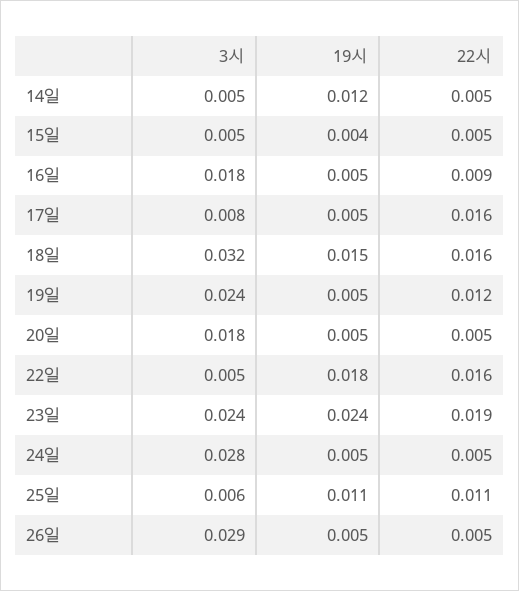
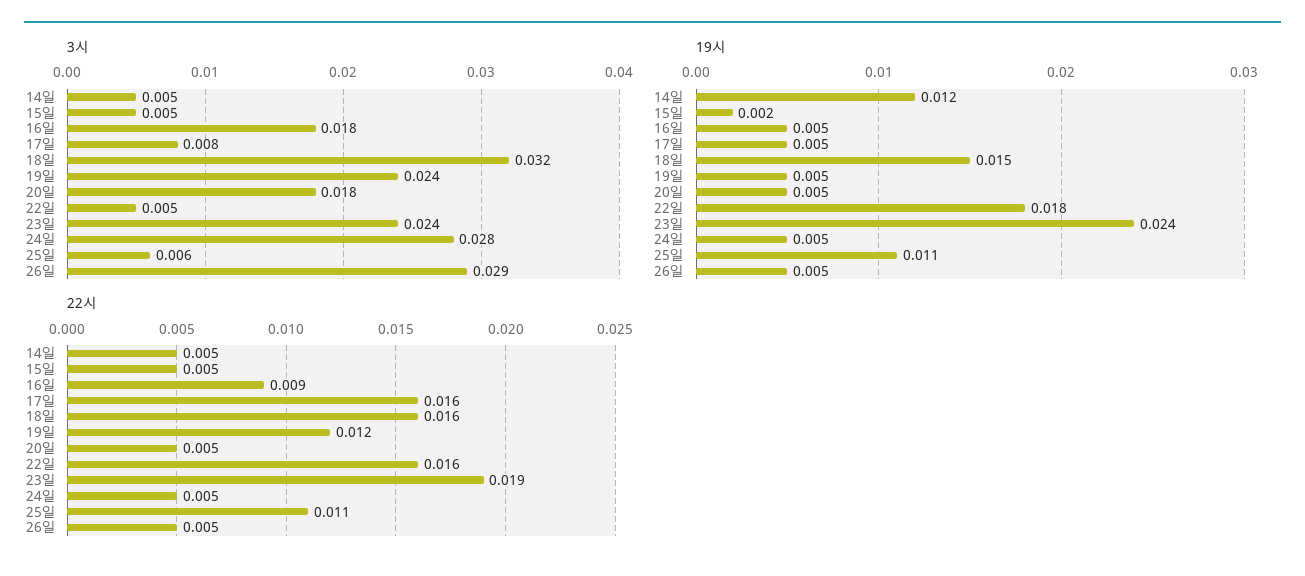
  {
    "3시": {
      "14일": 0.005,
      "15일": 0.005,
      "16일": 0.018,
      "17일": 0.008,
      "18일": 0.032,
      "19일": 0.024,
      "20일": 0.018,
      "22일": 0.005,
      "23일": 0.024,
      "24일": 0.028,
      "25일": 0.006,
      "26일": 0.029
    },
    "19시": {
      "14일": 0.012,
-     "15일": 0.004,
+     "15일": 0.002,
      "16일": 0.005,
      "17일": 0.005,
      "18일": 0.015,
      "19일": 0.005,
      "20일": 0.005,
      "22일": 0.018,
      "23일": 0.024,
      "24일": 0.005,
      "25일": 0.011,
      "26일": 0.005
    },
    "22시": {
      "14일": 0.005,
      "15일": 0.005,
      "16일": 0.009,
      "17일": 0.016,
      "18일": 0.016,
      "19일": 0.012,
      "20일": 0.005,
      "22일": 0.016,
      "23일": 0.019,
      "24일": 0.005,
      "25일": 0.011,
      "26일": 0.005
    }
  }

